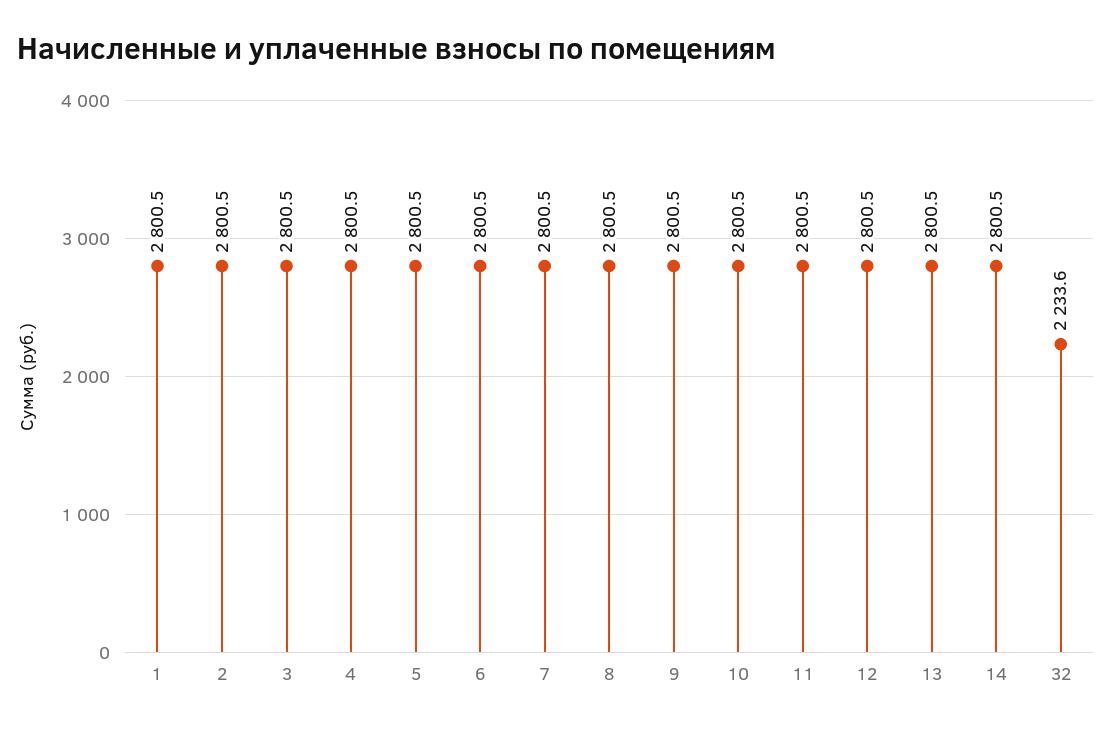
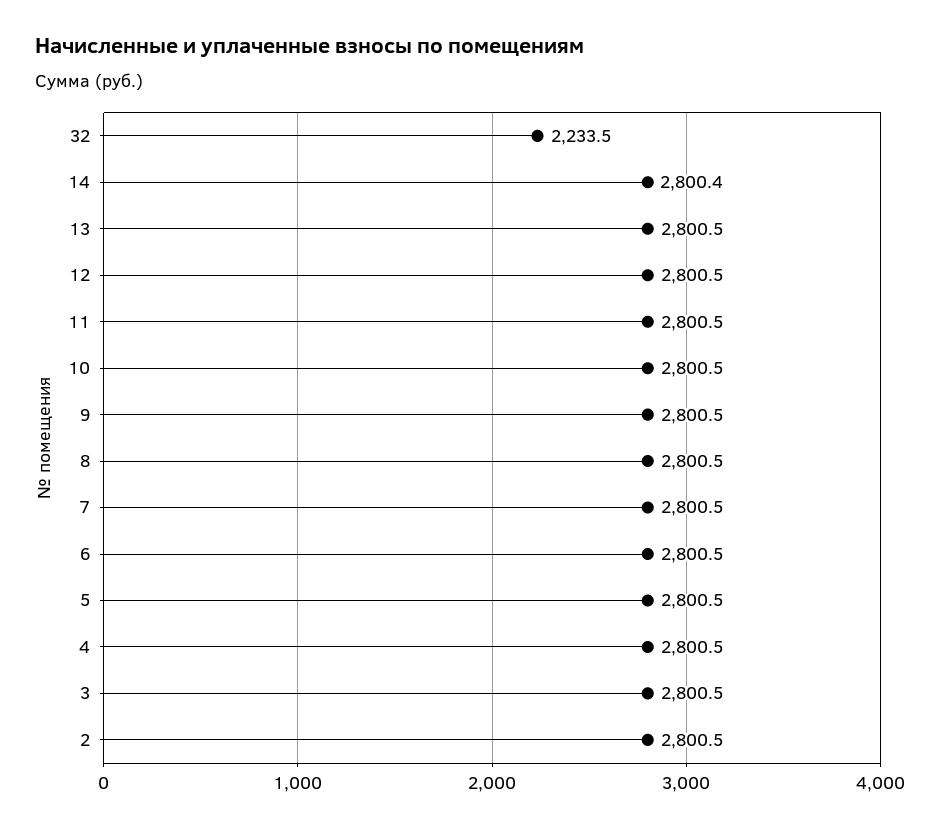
  {
-   "1": 2800.5,
    "2": 2800.5,
    "3": 2800.5,
    "4": 2800.5,
    "5": 2800.5,
    "6": 2800.5,
    "7": 2800.5,
    "8": 2800.5,
    "9": 2800.5,
    "10": 2800.5,
    "11": 2800.5,
    "12": 2800.5,
    "13": 2800.5,
-   "14": 2800.5,
+   "14": 2800.4,
-   "32": 2233.6
+   "32": 2233.5
  }

